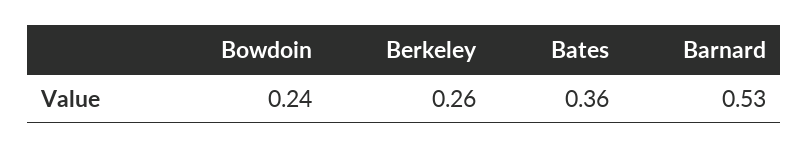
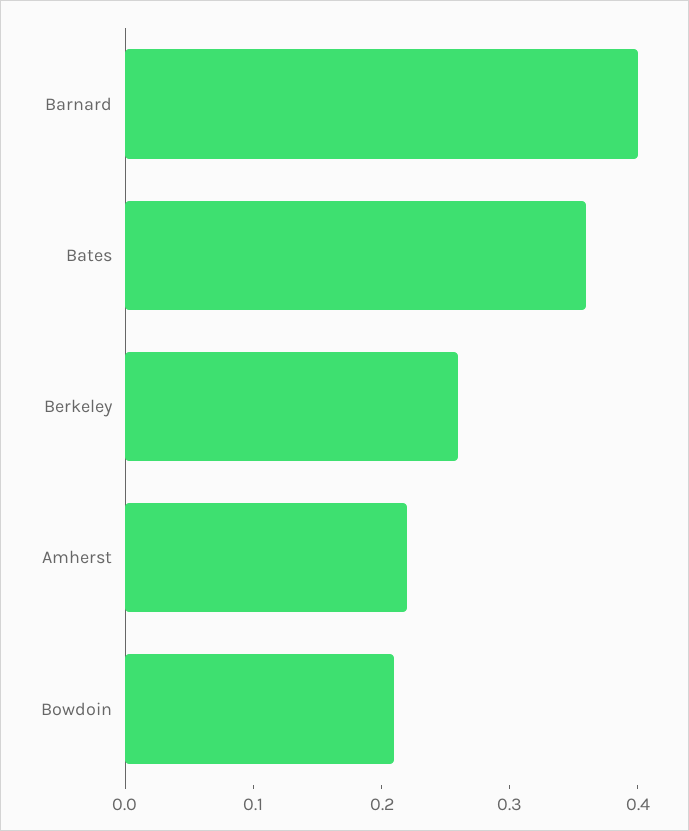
  {
-   "Bowdoin": 0.24,
+   "Bowdoin": 0.21,
    "Berkeley": 0.26,
    "Bates": 0.36,
-   "Barnard": 0.53
+   "Barnard": 0.4,
+   "Amherst": 0.22
  }

